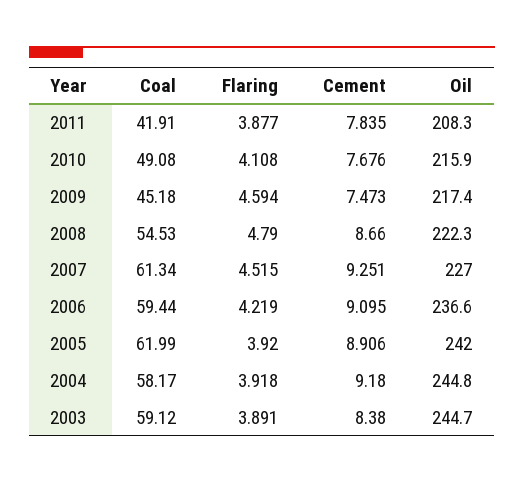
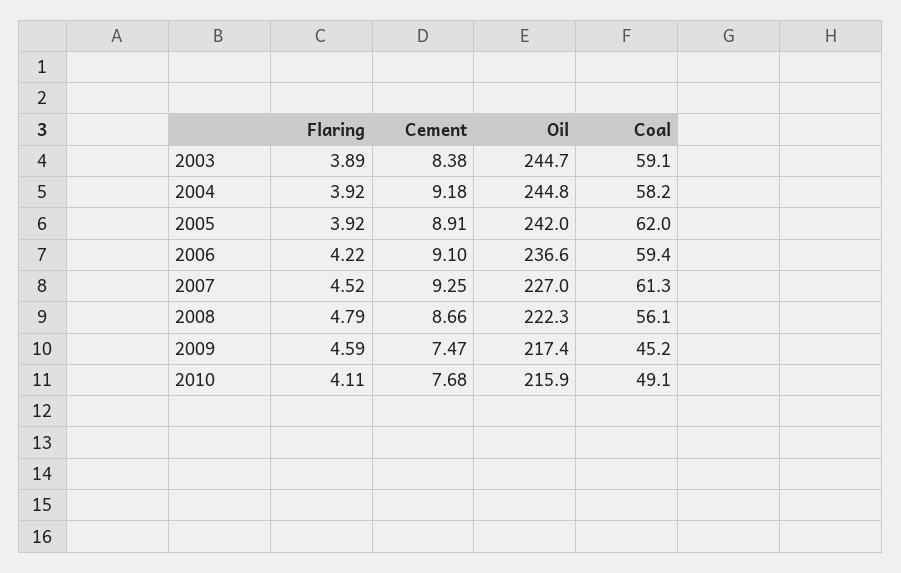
  {
    "Coal": {
-     "2011": 41.91,
      "2010": 49.08,
      "2009": 45.18,
-     "2008": 54.53,
+     "2008": 56.1,
      "2007": 61.34,
      "2006": 59.44,
      "2005": 61.99,
      "2004": 58.17,
      "2003": 59.12
    },
    "Flaring": {
-     "2011": 3.877,
      "2010": 4.108,
      "2009": 4.594,
      "2008": 4.79,
      "2007": 4.515,
      "2006": 4.219,
      "2005": 3.92,
      "2004": 3.918,
      "2003": 3.891
    },
    "Cement": {
-     "2011": 7.835,
      "2010": 7.676,
      "2009": 7.473,
      "2008": 8.66,
      "2007": 9.251,
      "2006": 9.095,
      "2005": 8.906,
      "2004": 9.18,
      "2003": 8.38
    },
    "Oil": {
-     "2011": 208.3,
      "2010": 215.9,
      "2009": 217.4,
      "2008": 222.3,
      "2007": 227,
      "2006": 236.6,
      "2005": 242,
      "2004": 244.8,
      "2003": 244.7
    }
  }

